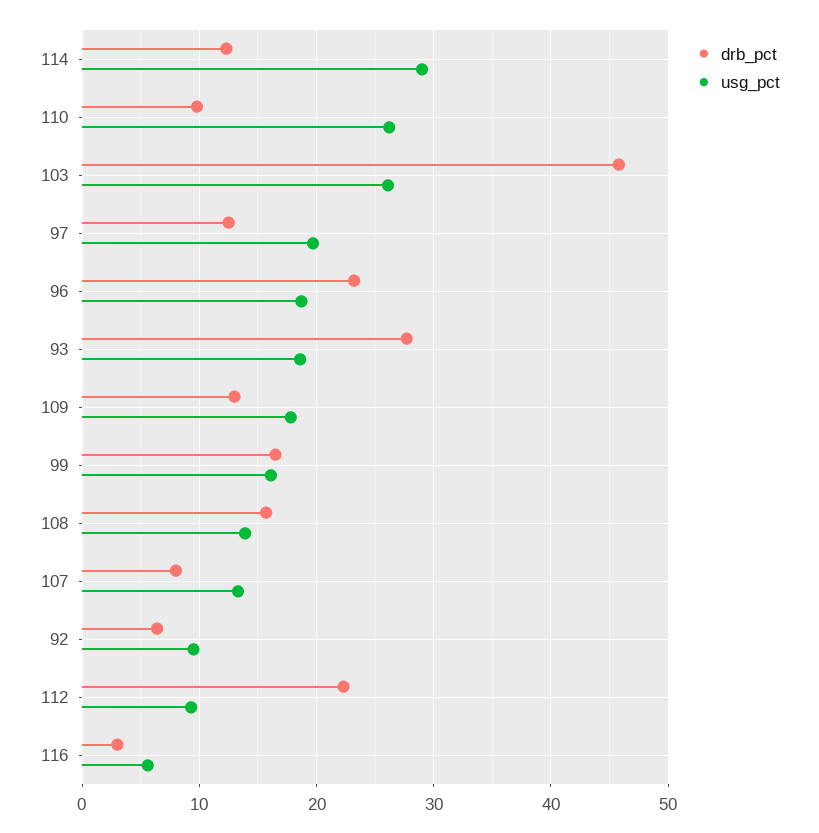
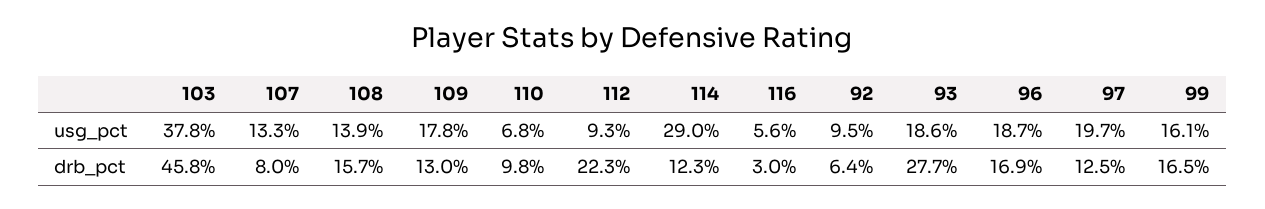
  {
    "drb_pct": {
      "114": 12.3,
      "110": 9.8,
      "103": 45.8,
      "97": 12.5,
-     "96": 23,
+     "96": 16.9,
      "93": 27.7,
      "109": 13,
      "99": 16.5,
      "108": 15.7,
      "107": 8,
      "92": 6.4,
      "112": 22.3,
      "116": 3
    },
    "usg_pct": {
      "114": 29,
-     "110": 26,
+     "110": 6.8,
-     "103": 26,
+     "103": 37.8,
      "97": 19.7,
      "96": 18.7,
      "93": 18.6,
      "109": 17.8,
      "99": 16.1,
      "108": 13.9,
      "107": 13.3,
      "92": 9.5,
      "112": 9.3,
      "116": 5.6
    }
  }

